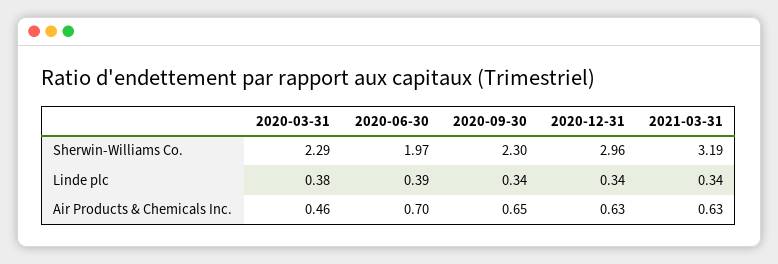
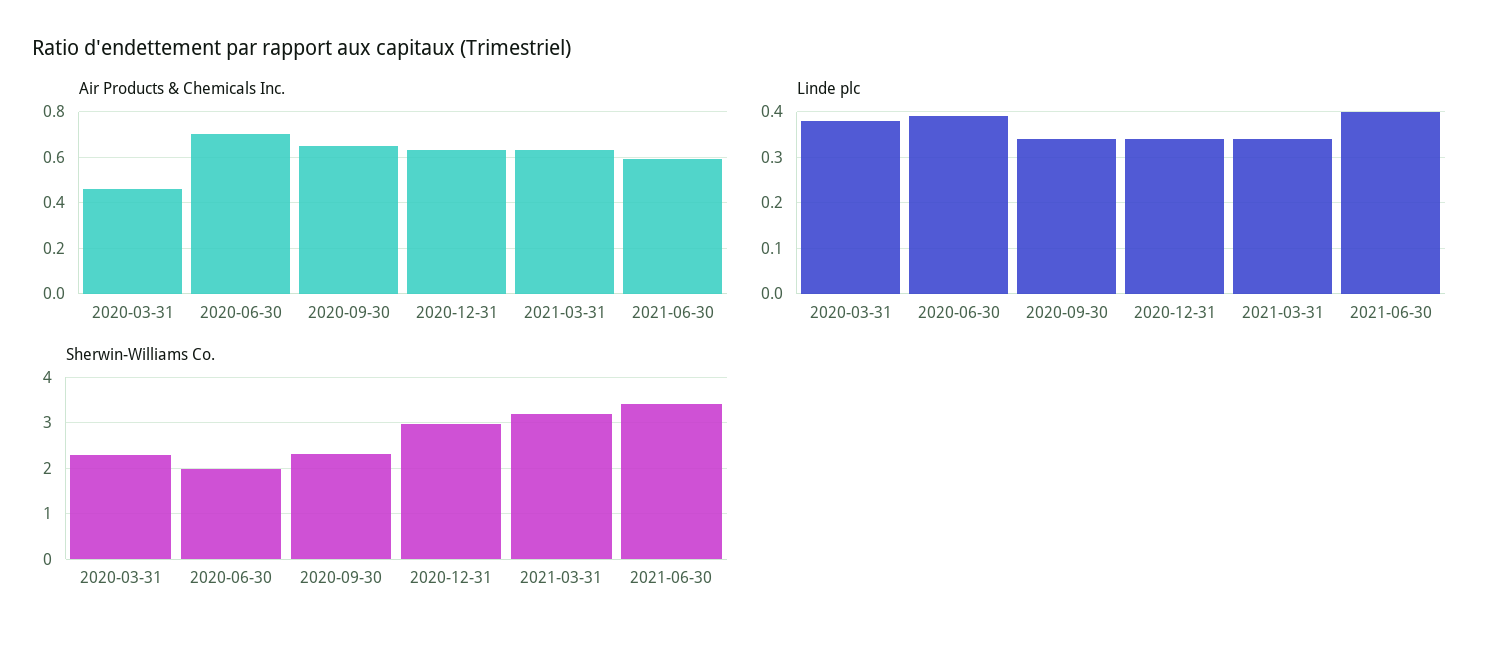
  {
    "Sherwin-Williams Co.": {
      "2020-03-31": 2.29,
      "2020-06-30": 1.97,
      "2020-09-30": 2.3,
      "2020-12-31": 2.96,
-     "2021-03-31": 3.19
+     "2021-03-31": 3.19,
+     "2021-06-30": 3.4
    },
    "Linde plc": {
      "2020-03-31": 0.38,
      "2020-06-30": 0.39,
      "2020-09-30": 0.34,
      "2020-12-31": 0.34,
-     "2021-03-31": 0.34
+     "2021-03-31": 0.34,
+     "2021-06-30": 0.4
    },
    "Air Products & Chemicals Inc.": {
      "2020-03-31": 0.46,
      "2020-06-30": 0.7,
      "2020-09-30": 0.65,
      "2020-12-31": 0.63,
-     "2021-03-31": 0.63
+     "2021-03-31": 0.63,
+     "2021-06-30": 0.6
    }
  }

